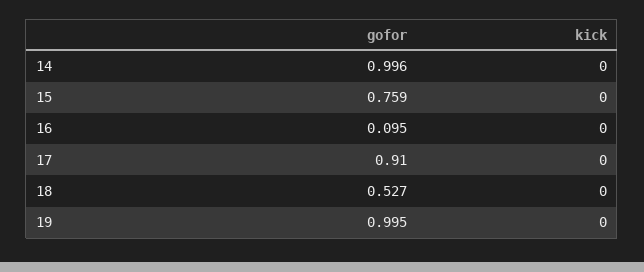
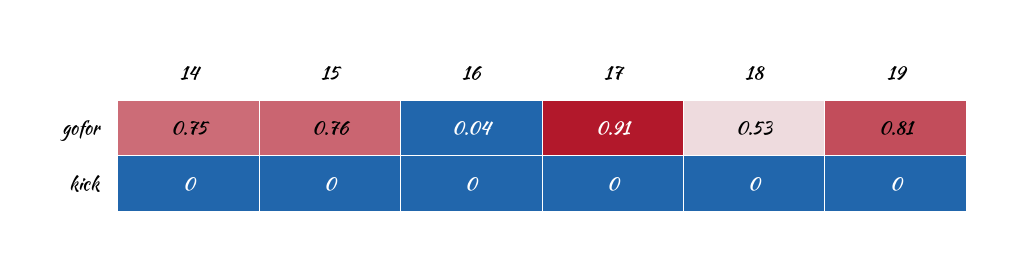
  {
    "gofor": {
-     "14": 0.996,
+     "14": 0.75,
      "15": 0.759,
-     "16": 0.095,
+     "16": 0.04,
      "17": 0.91,
      "18": 0.527,
-     "19": 0.995
+     "19": 0.81
    },
    "kick": {
      "14": 0,
      "15": 0,
      "16": 0,
      "17": 0,
      "18": 0,
      "19": 0
    }
  }

